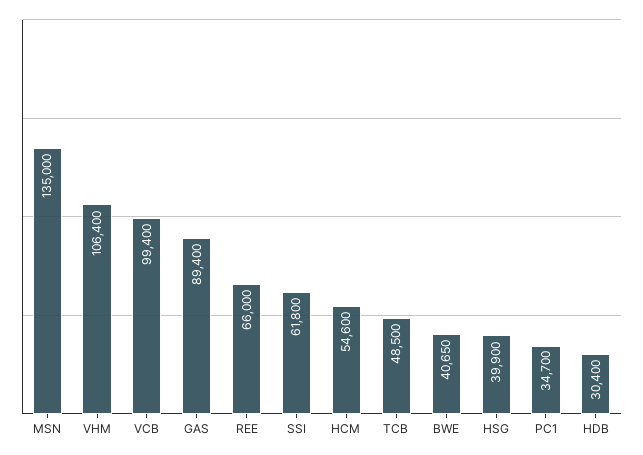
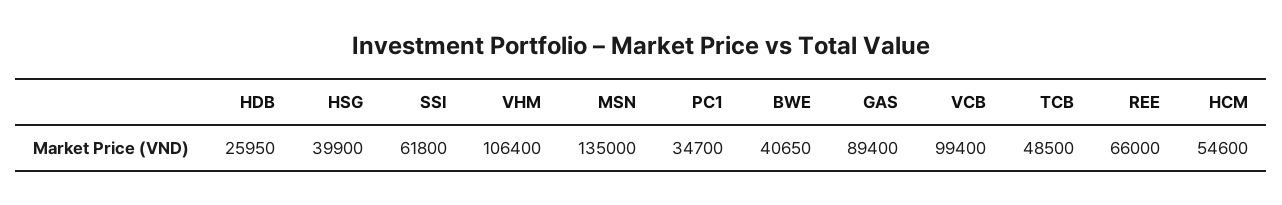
  {
    "MSN": 135000,
    "VHM": 106400,
    "VCB": 99400,
    "GAS": 89400,
    "REE": 66000,
    "SSI": 61800,
    "HCM": 54600,
    "TCB": 48500,
    "BWE": 40650,
    "HSG": 39900,
    "PC1": 34700,
-   "HDB": 30400
+   "HDB": 25950
  }

